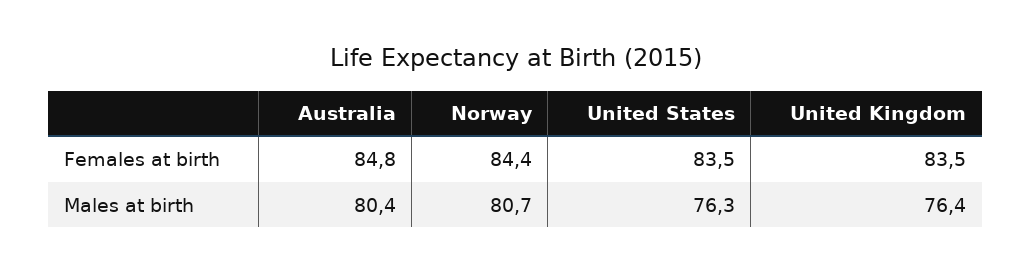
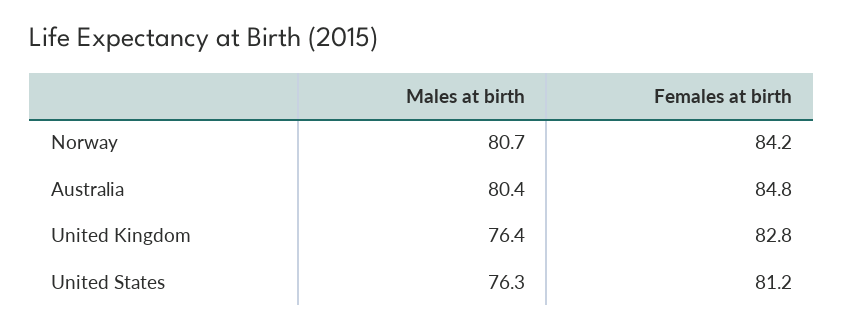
  {
    "Australia": {
      "Females at birth": 84.8,
      "Males at birth": 80.4
    },
    "Norway": {
-     "Females at birth": 84.4,
+     "Females at birth": 84.2,
      "Males at birth": 80.7
    },
    "United States": {
-     "Females at birth": 83.5,
+     "Females at birth": 81.2,
      "Males at birth": 76.3
    },
    "United Kingdom": {
-     "Females at birth": 83.5,
+     "Females at birth": 82.8,
      "Males at birth": 76.4
    }
  }

